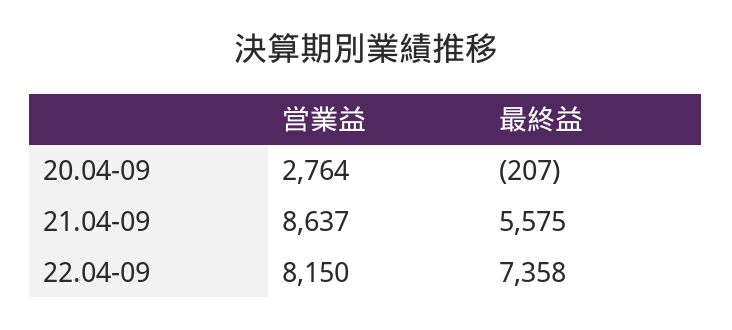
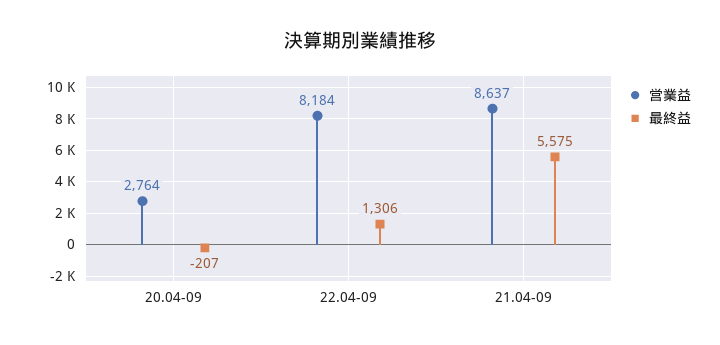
  {
    "営業益": {
      "20.04-09": 2764,
      "21.04-09": 8637,
-     "22.04-09": 8150
+     "22.04-09": 8184
    },
    "最終益": {
      "20.04-09": -207,
      "21.04-09": 5575,
-     "22.04-09": 7358
+     "22.04-09": 1306
    }
  }

